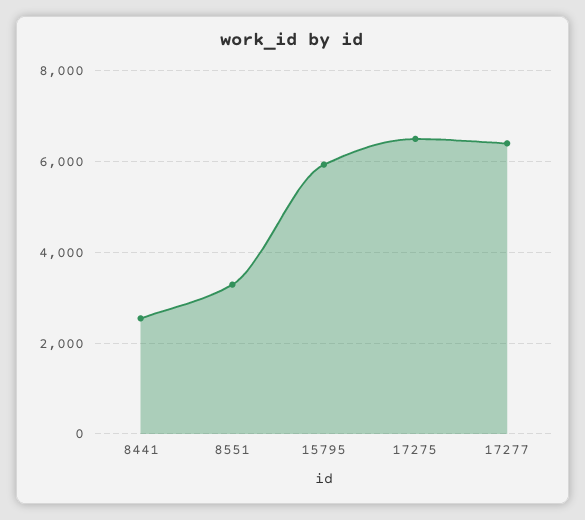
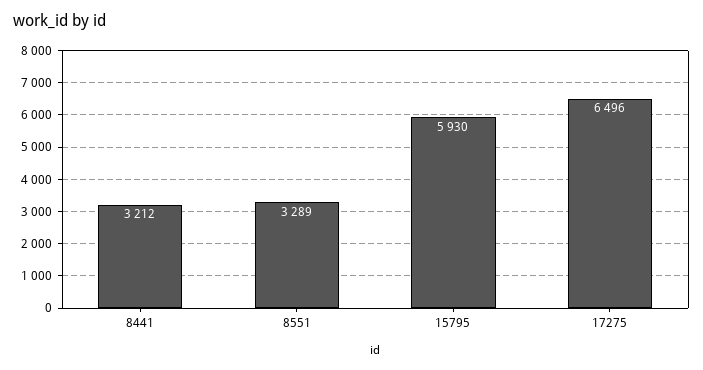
  {
-   "8441": 2600,
+   "8441": 3212,
    "8551": 3289,
    "15795": 5930,
-   "17275": 6496,
+   "17275": 6496
-   "17277": 6400
  }

